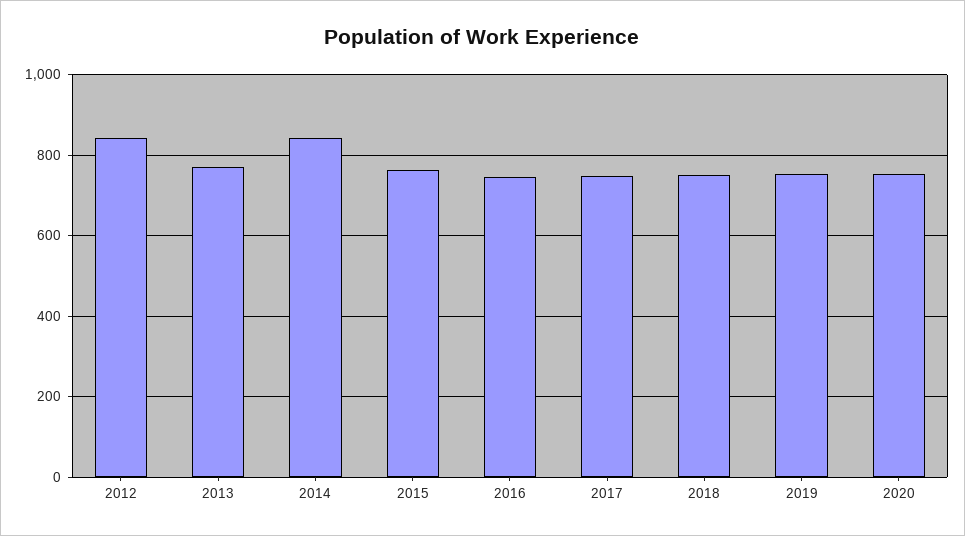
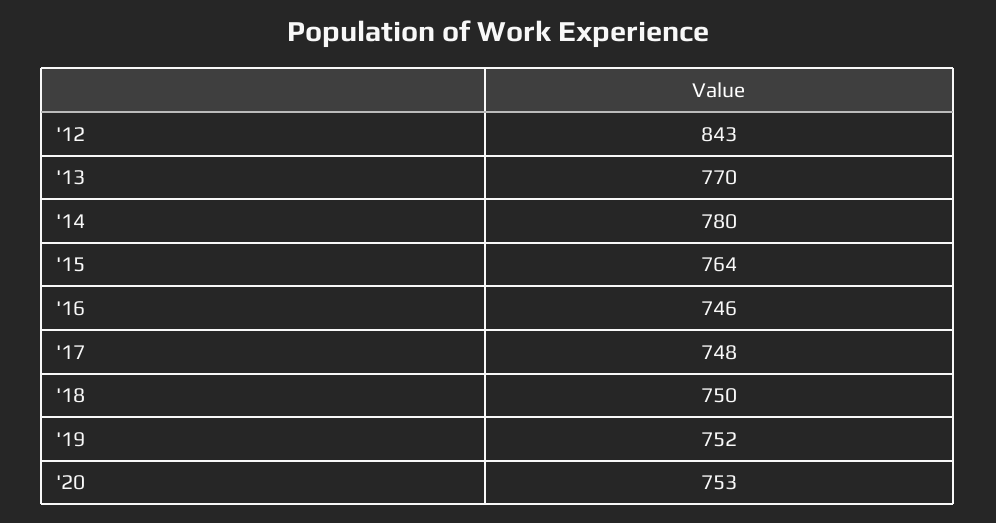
  {
    "2012": 843,
    "2013": 770,
-   "2014": 840,
+   "2014": 780,
    "2015": 764,
    "2016": 746,
    "2017": 748,
    "2018": 750,
    "2019": 752,
    "2020": 753
  }

